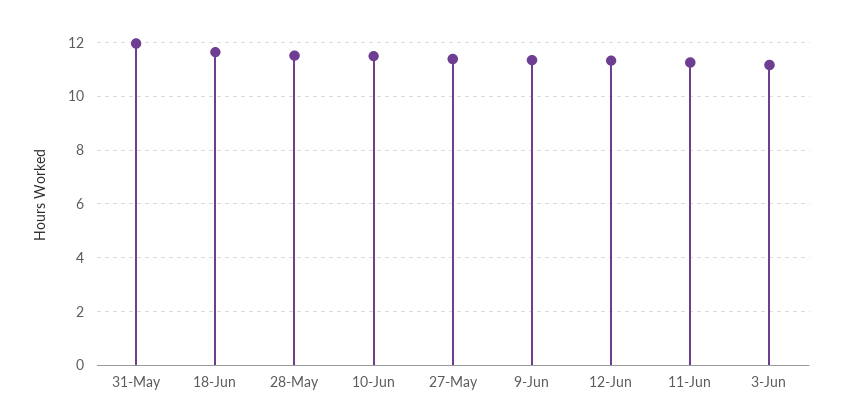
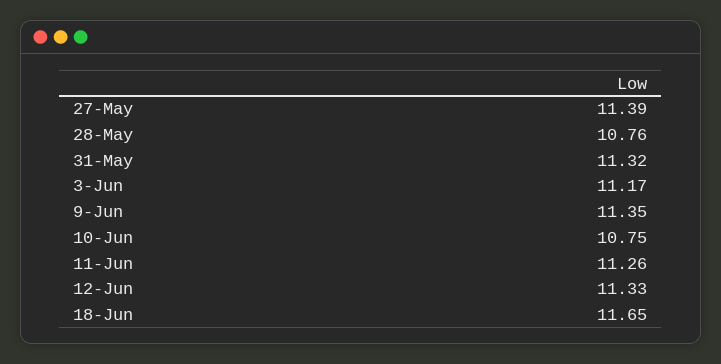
  {
-   "31-May": 12,
+   "31-May": 11.32,
    "18-Jun": 11.65,
-   "28-May": 11.5,
+   "28-May": 10.76,
-   "10-Jun": 11.5,
+   "10-Jun": 10.75,
    "27-May": 11.39,
    "9-Jun": 11.35,
    "12-Jun": 11.33,
    "11-Jun": 11.26,
    "3-Jun": 11.17
  }

